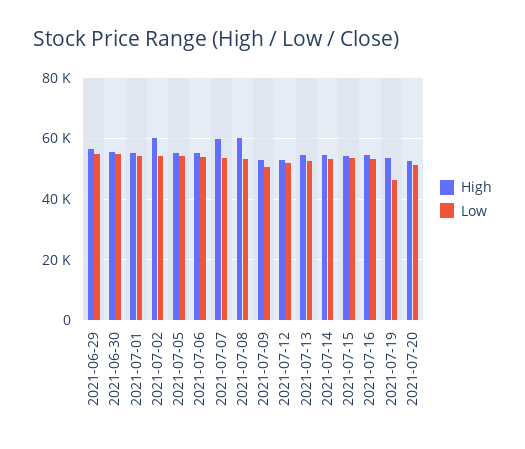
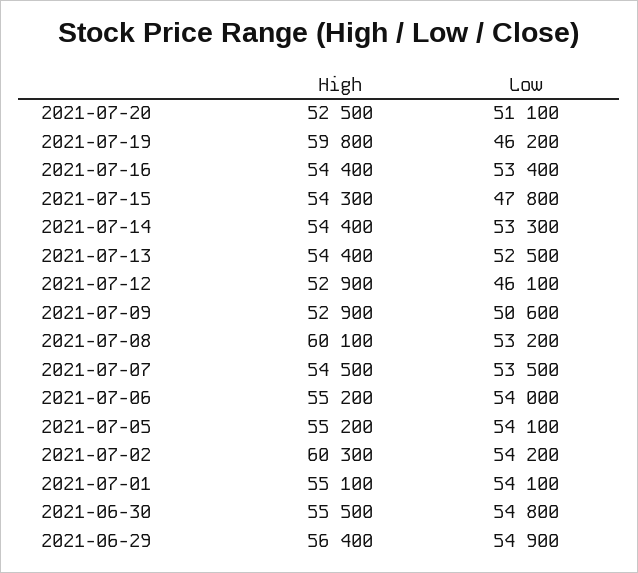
  {
    "High": {
      "2021-06-29": 56400,
      "2021-06-30": 55500,
      "2021-07-01": 55100,
      "2021-07-02": 60300,
      "2021-07-05": 55200,
      "2021-07-06": 55200,
-     "2021-07-07": 60000,
+     "2021-07-07": 54500,
      "2021-07-08": 60100,
      "2021-07-09": 52900,
      "2021-07-12": 52900,
      "2021-07-13": 54400,
      "2021-07-14": 54400,
      "2021-07-15": 54300,
      "2021-07-16": 54400,
-     "2021-07-19": 54000,
+     "2021-07-19": 59800,
      "2021-07-20": 52500
    },
    "Low": {
      "2021-06-29": 54900,
      "2021-06-30": 54800,
      "2021-07-01": 54100,
      "2021-07-02": 54200,
      "2021-07-05": 54100,
      "2021-07-06": 54000,
      "2021-07-07": 53500,
      "2021-07-08": 53200,
      "2021-07-09": 50600,
-     "2021-07-12": 52000,
+     "2021-07-12": 46100,
      "2021-07-13": 52500,
      "2021-07-14": 53300,
-     "2021-07-15": 54000,
+     "2021-07-15": 47800,
      "2021-07-16": 53400,
      "2021-07-19": 46200,
      "2021-07-20": 51100
    }
  }

